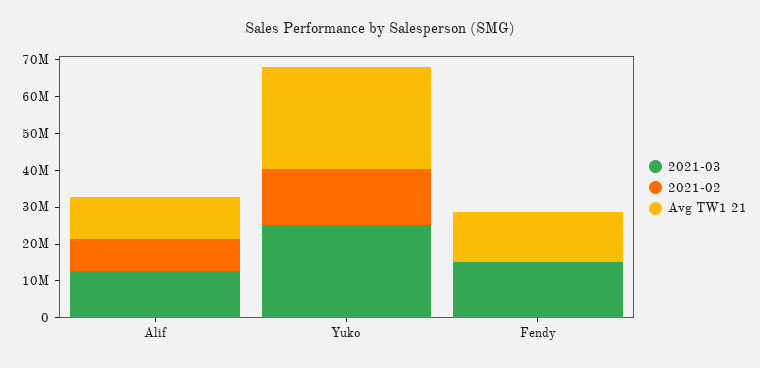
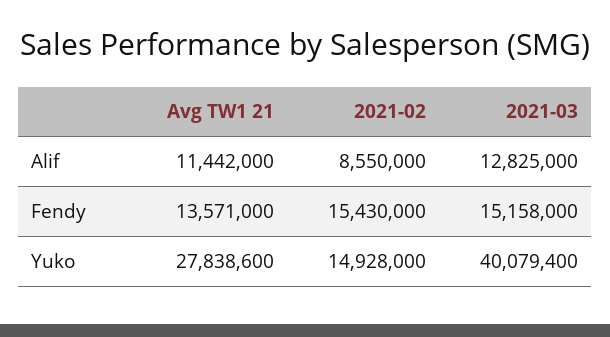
  {
    "2021-03": {
      "Alif": 12825000,
-     "Yuko": 25000000,
+     "Yuko": 40079400,
      "Fendy": 15158000
    },
    "2021-02": {
      "Alif": 8550000,
      "Yuko": 14928000,
-     "Fendy": 0
+     "Fendy": 15430000
    },
    "Avg TW1 21": {
      "Alif": 11442000,
      "Yuko": 27838600,
      "Fendy": 13571000
    }
  }

